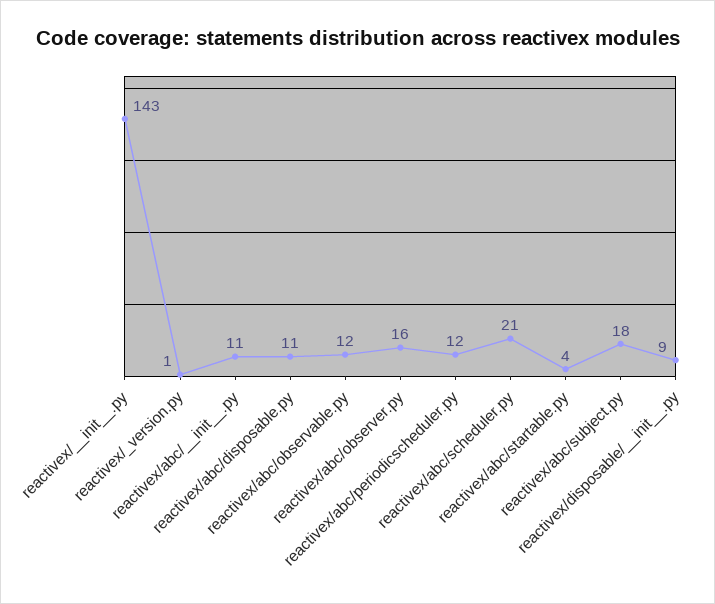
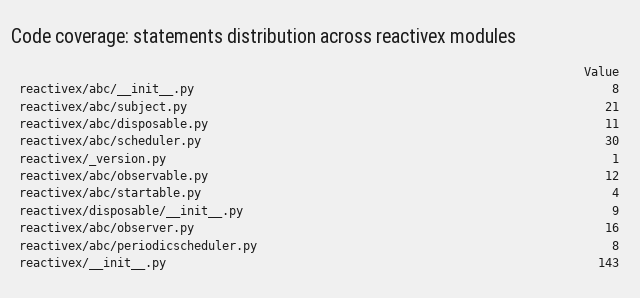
  {
    "reactivex/__init__.py": 143,
    "reactivex/_version.py": 1,
-   "reactivex/abc/__init__.py": 11,
+   "reactivex/abc/__init__.py": 8,
    "reactivex/abc/disposable.py": 11,
    "reactivex/abc/observable.py": 12,
    "reactivex/abc/observer.py": 16,
-   "reactivex/abc/periodicscheduler.py": 12,
+   "reactivex/abc/periodicscheduler.py": 8,
-   "reactivex/abc/scheduler.py": 21,
+   "reactivex/abc/scheduler.py": 30,
    "reactivex/abc/startable.py": 4,
-   "reactivex/abc/subject.py": 18,
+   "reactivex/abc/subject.py": 21,
    "reactivex/disposable/__init__.py": 9
  }

